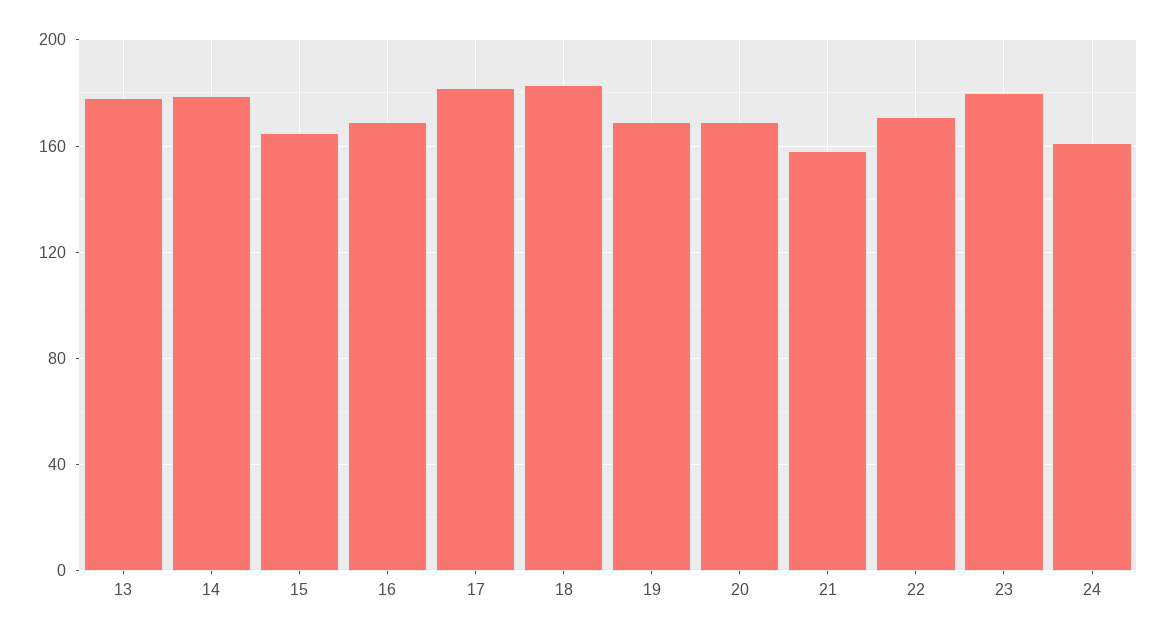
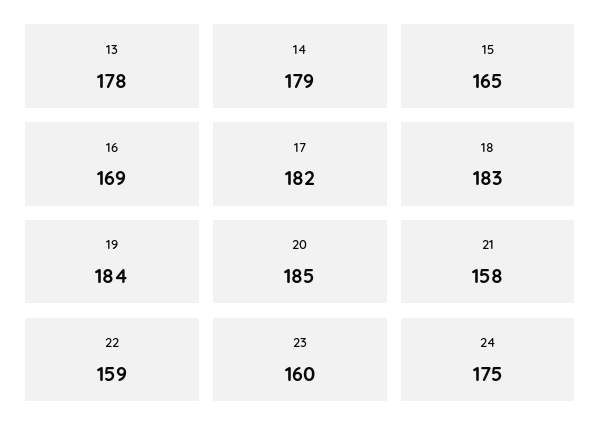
  {
    "13": 178,
    "14": 179,
    "15": 165,
    "16": 169,
    "17": 182,
    "18": 183,
-   "19": 170,
+   "19": 184,
-   "20": 170,
+   "20": 185,
    "21": 158,
-   "22": 170,
+   "22": 159,
-   "23": 180,
+   "23": 160,
-   "24": 160
+   "24": 175
  }

